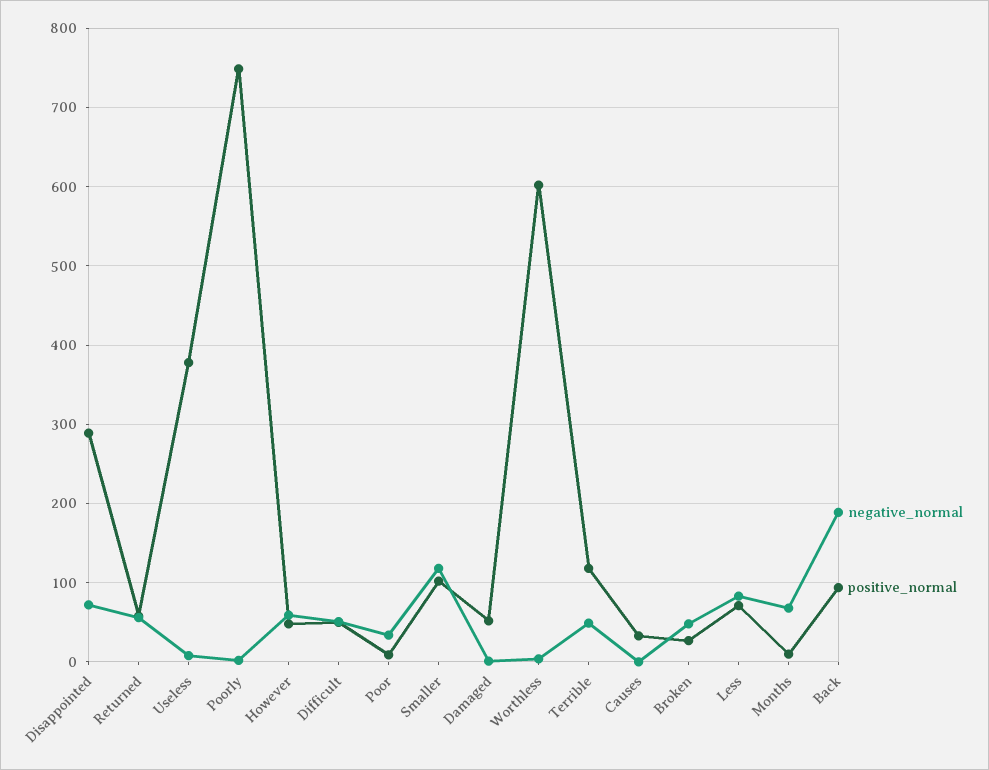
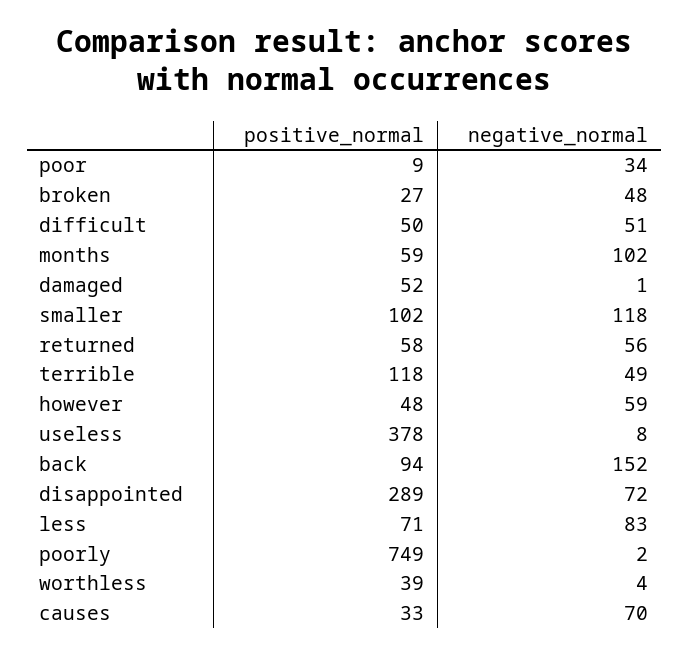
  {
    "negative_normal": {
      "Disappointed": 72,
      "Returned": 56,
      "Useless": 8,
      "Poorly": 2,
      "However": 59,
      "Difficult": 51,
      "Poor": 34,
      "Smaller": 118,
      "Damaged": 1,
      "Worthless": 4,
      "Terrible": 49,
-     "Causes": 0,
+     "Causes": 70,
      "Broken": 48,
      "Less": 83,
-     "Months": 70,
+     "Months": 102,
-     "Back": 190
+     "Back": 152
    },
    "positive_normal": {
      "Disappointed": 289,
      "Returned": 58,
      "Useless": 378,
      "Poorly": 749,
      "However": 48,
      "Difficult": 50,
      "Poor": 9,
      "Smaller": 102,
      "Damaged": 52,
-     "Worthless": 600,
+     "Worthless": 39,
      "Terrible": 118,
      "Causes": 33,
      "Broken": 27,
      "Less": 71,
-     "Months": 10,
+     "Months": 59,
      "Back": 94
    }
  }

